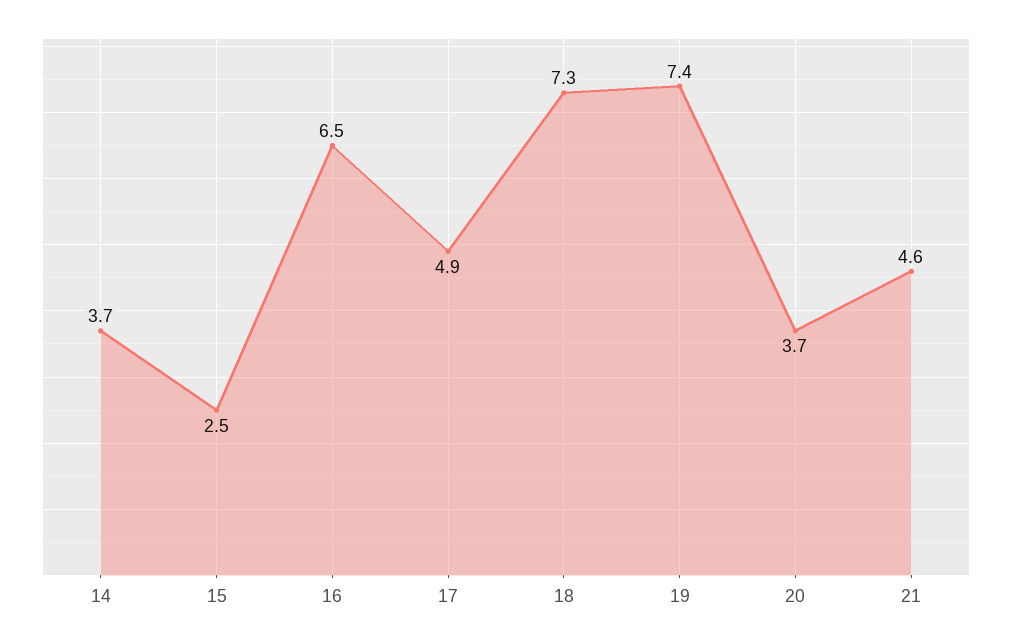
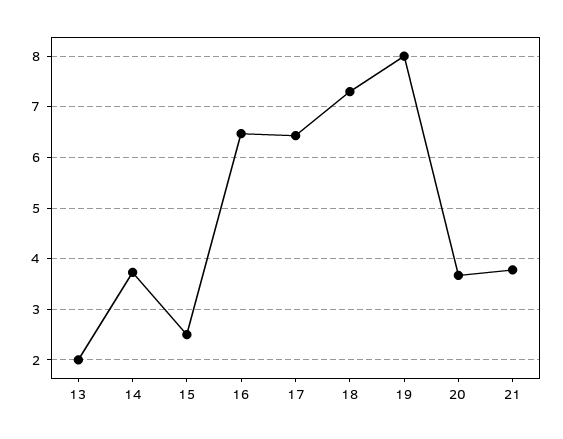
  {
    "14": 3.7,
    "15": 2.5,
    "16": 6.5,
-   "17": 4.9,
+   "17": 6.4,
    "18": 7.3,
-   "19": 7.4,
+   "19": 8,
    "20": 3.7,
-   "21": 4.6
+   "21": 3.8,
+   "13": 2
  }

